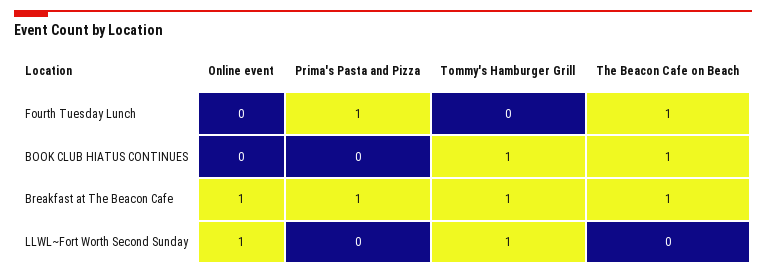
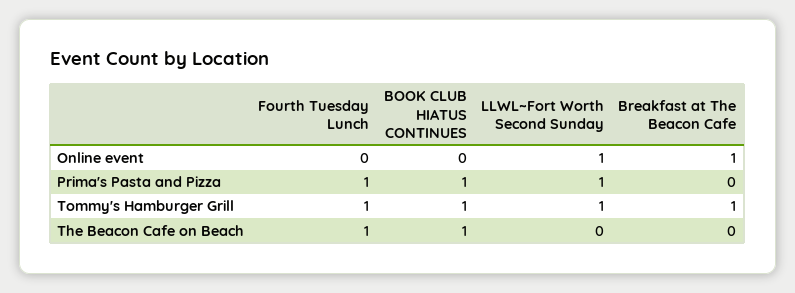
  {
    "Online event": {
      "Fourth Tuesday Lunch": 0,
      "BOOK CLUB HIATUS CONTINUES": 0,
      "Breakfast at The Beacon Cafe": 1,
      "LLWL~Fort Worth Second Sunday": 1
    },
    "Prima's Pasta and Pizza": {
      "Fourth Tuesday Lunch": 1,
-     "BOOK CLUB HIATUS CONTINUES": 0,
+     "BOOK CLUB HIATUS CONTINUES": 1,
-     "Breakfast at The Beacon Cafe": 1,
+     "Breakfast at The Beacon Cafe": 0,
-     "LLWL~Fort Worth Second Sunday": 0
+     "LLWL~Fort Worth Second Sunday": 1
    },
    "Tommy's Hamburger Grill": {
-     "Fourth Tuesday Lunch": 0,
+     "Fourth Tuesday Lunch": 1,
      "BOOK CLUB HIATUS CONTINUES": 1,
      "Breakfast at The Beacon Cafe": 1,
      "LLWL~Fort Worth Second Sunday": 1
    },
    "The Beacon Cafe on Beach": {
      "Fourth Tuesday Lunch": 1,
      "BOOK CLUB HIATUS CONTINUES": 1,
-     "Breakfast at The Beacon Cafe": 1,
+     "Breakfast at The Beacon Cafe": 0,
      "LLWL~Fort Worth Second Sunday": 0
    }
  }

